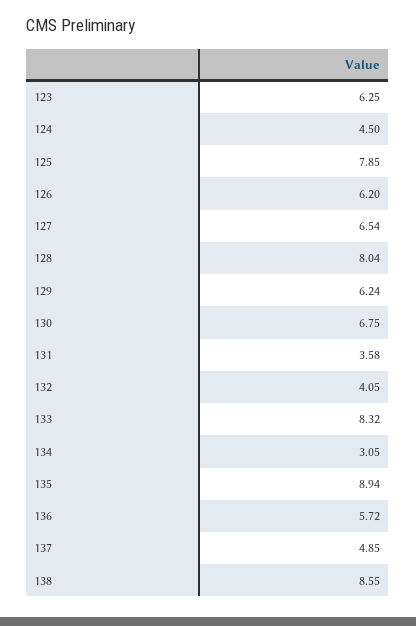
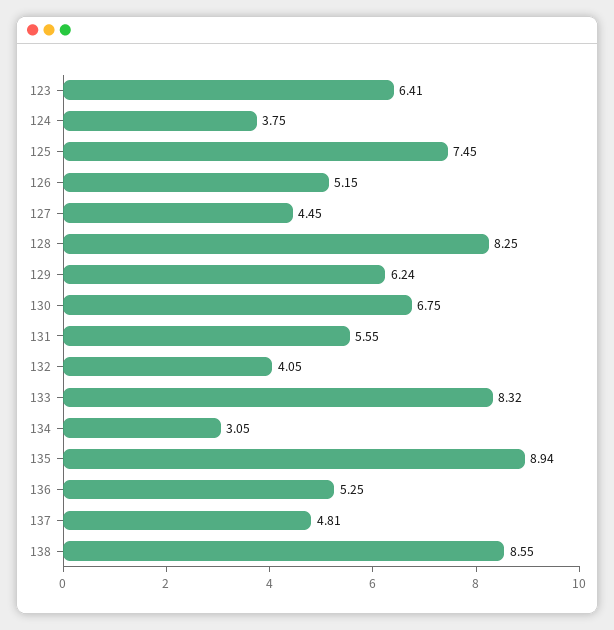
  {
-   "123": 6.25,
+   "123": 6.41,
-   "124": 4.5,
+   "124": 3.75,
-   "125": 7.85,
+   "125": 7.45,
-   "126": 6.2,
+   "126": 5.15,
-   "127": 6.54,
+   "127": 4.45,
-   "128": 8.04,
+   "128": 8.25,
    "129": 6.24,
    "130": 6.75,
-   "131": 3.58,
+   "131": 5.55,
    "132": 4.05,
    "133": 8.32,
    "134": 3.05,
    "135": 8.94,
-   "136": 5.72,
+   "136": 5.25,
-   "137": 4.85,
+   "137": 4.81,
    "138": 8.55
  }

